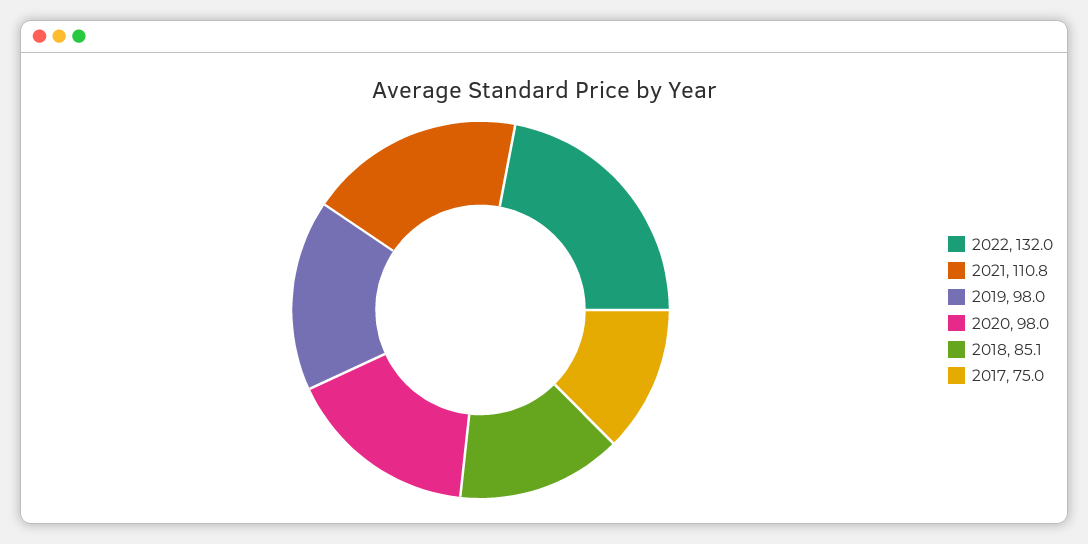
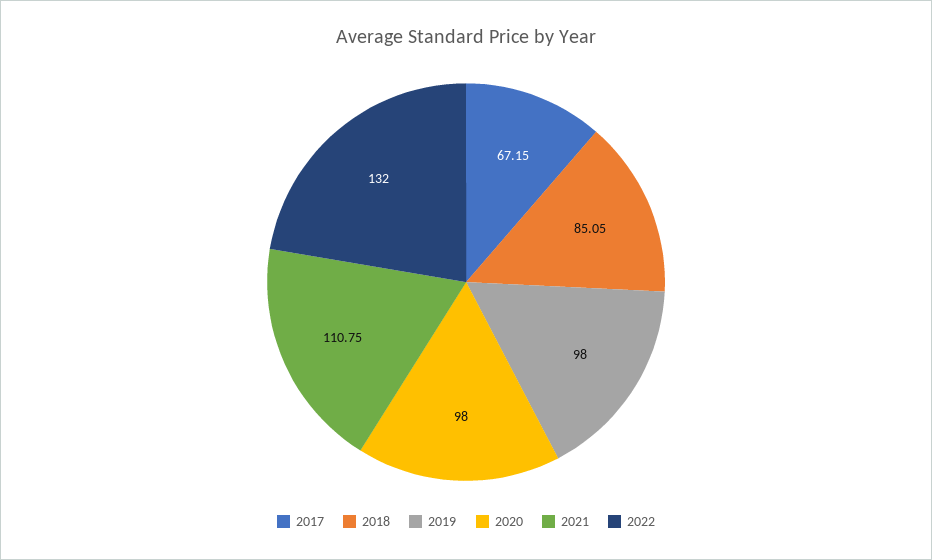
  {
    "2022": 132,
    "2021": 110.75,
    "2019": 98,
    "2020": 98,
    "2018": 85.05,
-   "2017": 75
+   "2017": 67.15
  }

